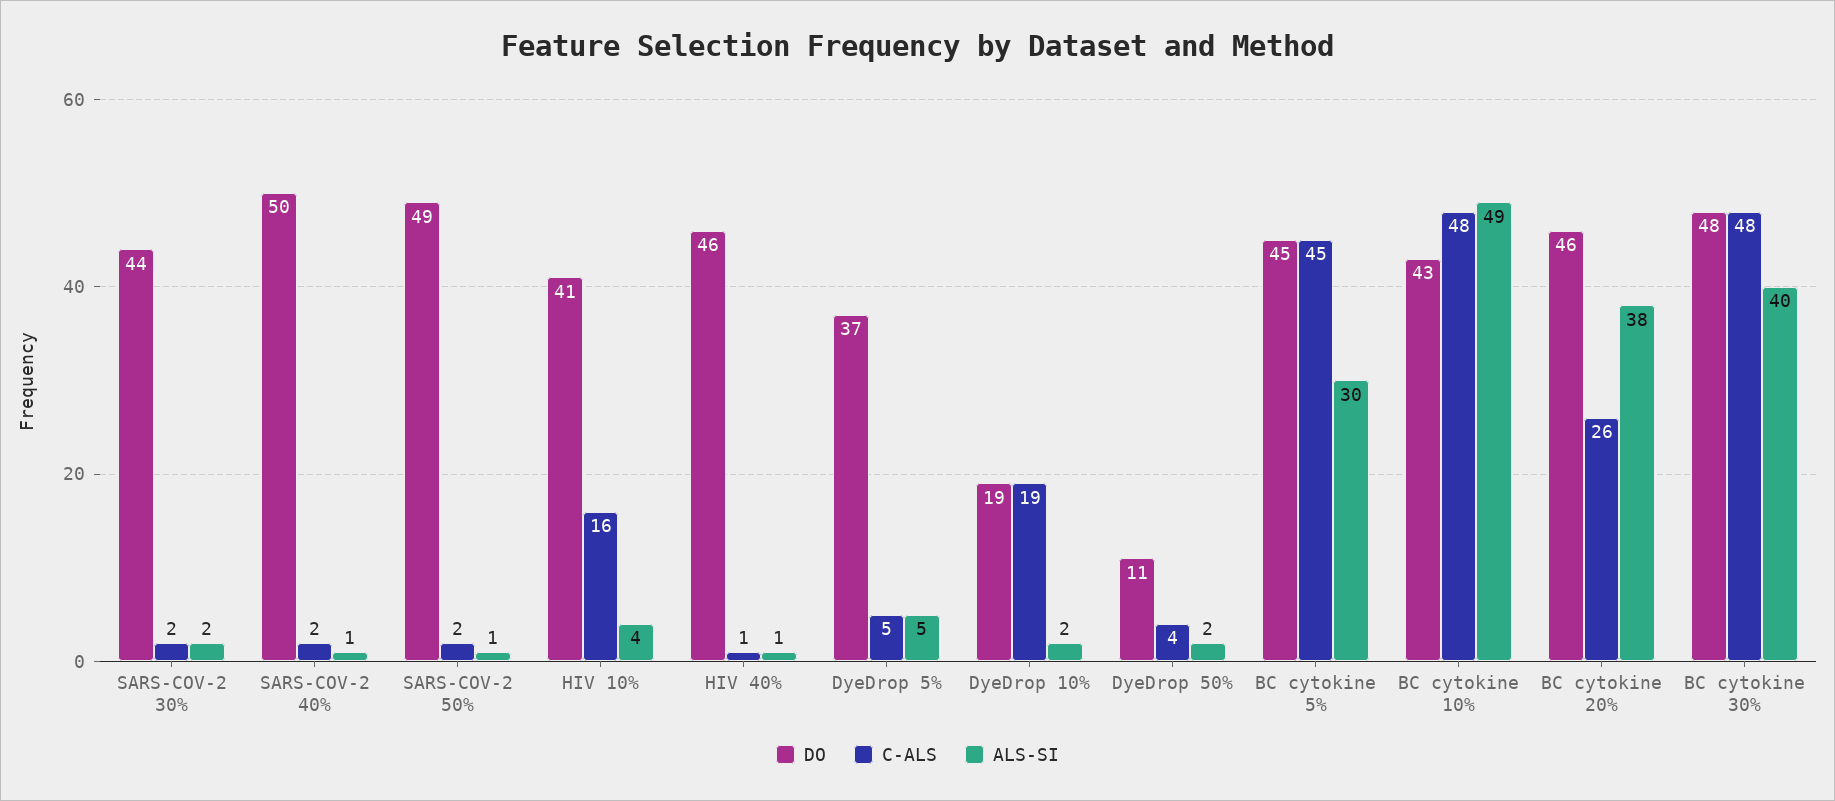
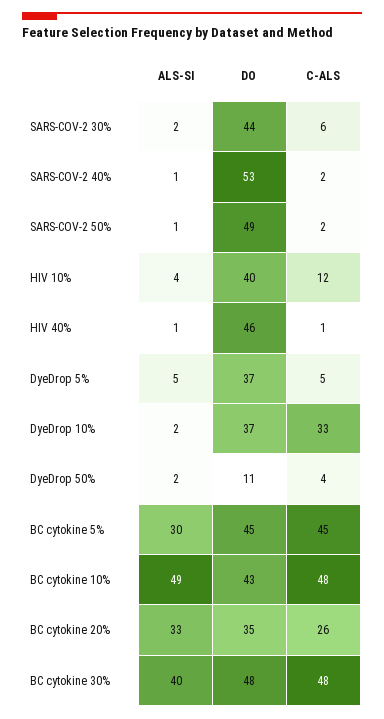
  {
    "DO": {
      "SARS-COV-2 30%": 44,
-     "SARS-COV-2 40%": 50,
+     "SARS-COV-2 40%": 53,
      "SARS-COV-2 50%": 49,
-     "HIV 10%": 41,
+     "HIV 10%": 40,
      "HIV 40%": 46,
      "DyeDrop 5%": 37,
-     "DyeDrop 10%": 19,
+     "DyeDrop 10%": 37,
      "DyeDrop 50%": 11,
      "BC cytokine 5%": 45,
      "BC cytokine 10%": 43,
-     "BC cytokine 20%": 46,
+     "BC cytokine 20%": 35,
      "BC cytokine 30%": 48
    },
    "C-ALS": {
-     "SARS-COV-2 30%": 2,
+     "SARS-COV-2 30%": 6,
      "SARS-COV-2 40%": 2,
      "SARS-COV-2 50%": 2,
-     "HIV 10%": 16,
+     "HIV 10%": 12,
      "HIV 40%": 1,
      "DyeDrop 5%": 5,
-     "DyeDrop 10%": 19,
+     "DyeDrop 10%": 33,
      "DyeDrop 50%": 4,
      "BC cytokine 5%": 45,
      "BC cytokine 10%": 48,
      "BC cytokine 20%": 26,
      "BC cytokine 30%": 48
    },
    "ALS-SI": {
      "SARS-COV-2 30%": 2,
      "SARS-COV-2 40%": 1,
      "SARS-COV-2 50%": 1,
      "HIV 10%": 4,
      "HIV 40%": 1,
      "DyeDrop 5%": 5,
      "DyeDrop 10%": 2,
      "DyeDrop 50%": 2,
      "BC cytokine 5%": 30,
      "BC cytokine 10%": 49,
-     "BC cytokine 20%": 38,
+     "BC cytokine 20%": 33,
      "BC cytokine 30%": 40
    }
  }

